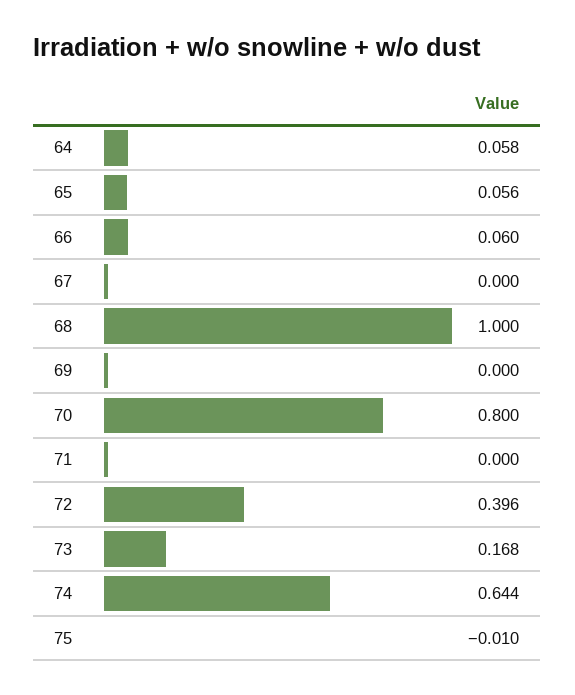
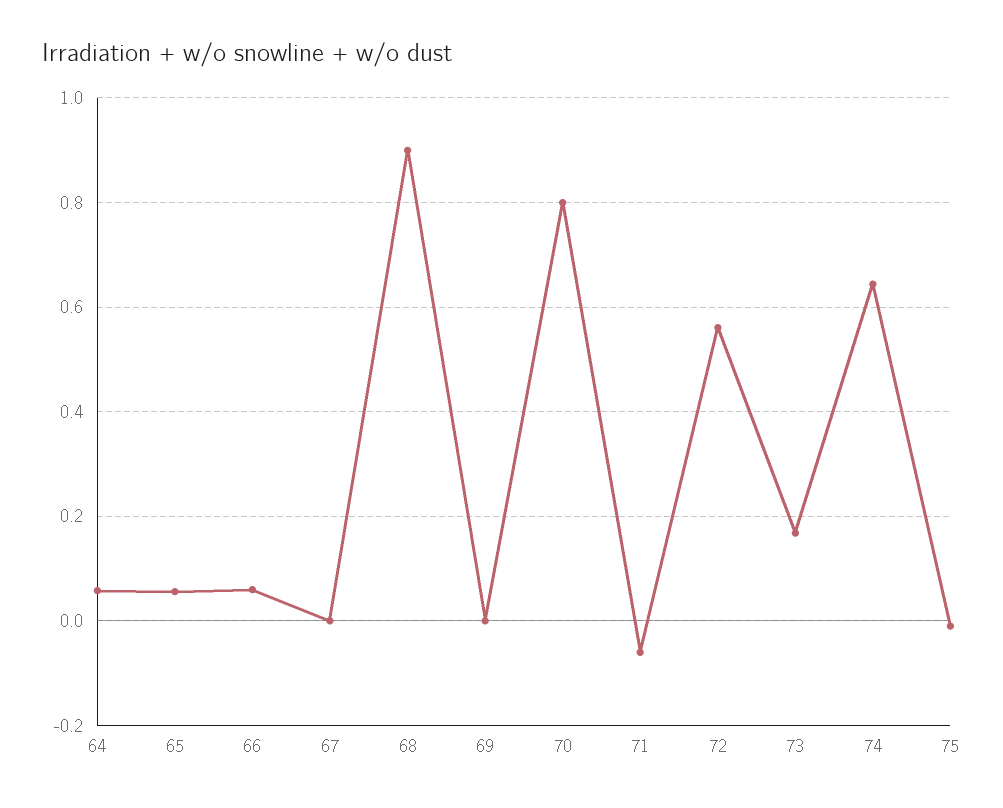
  {
    "64": 0.058,
    "65": 0.056,
    "66": 0.06,
    "67": 0,
-   "68": 1,
+   "68": 0.9,
    "69": 0,
    "70": 0.8,
-   "71": 0,
+   "71": -0.06,
-   "72": 0.396,
+   "72": 0.56,
    "73": 0.168,
    "74": 0.644,
    "75": -0.01
  }

